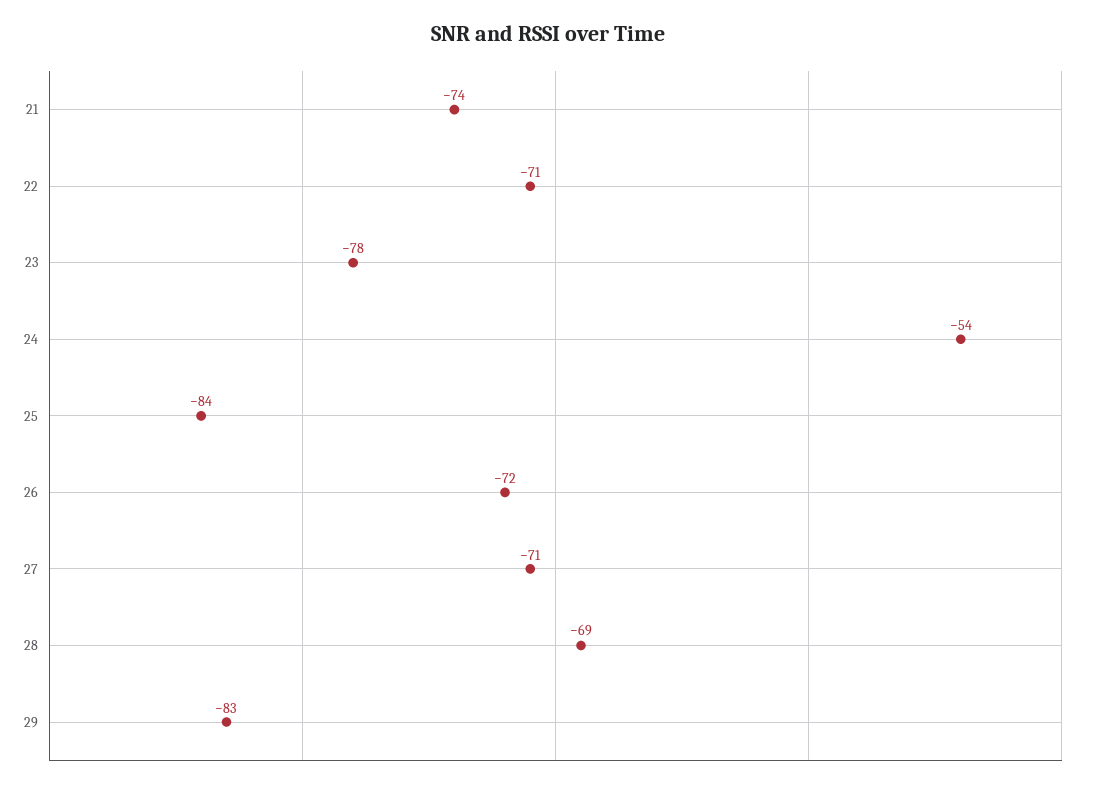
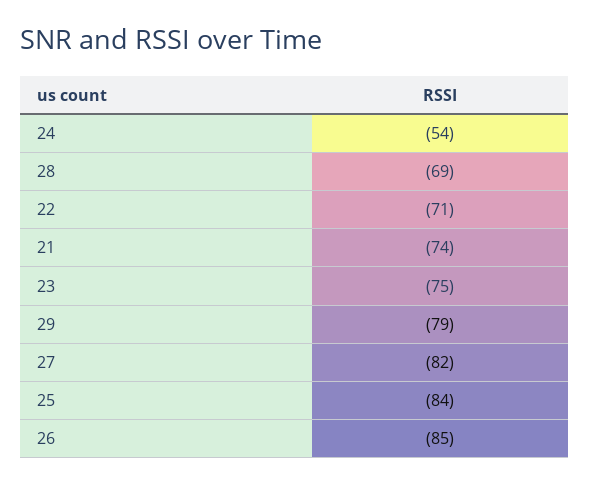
  {
    "21": -74,
    "22": -71,
-   "23": -78,
+   "23": -75,
    "24": -54,
    "25": -84,
-   "26": -72,
+   "26": -85,
-   "27": -71,
+   "27": -82,
    "28": -69,
-   "29": -83
+   "29": -79
  }

